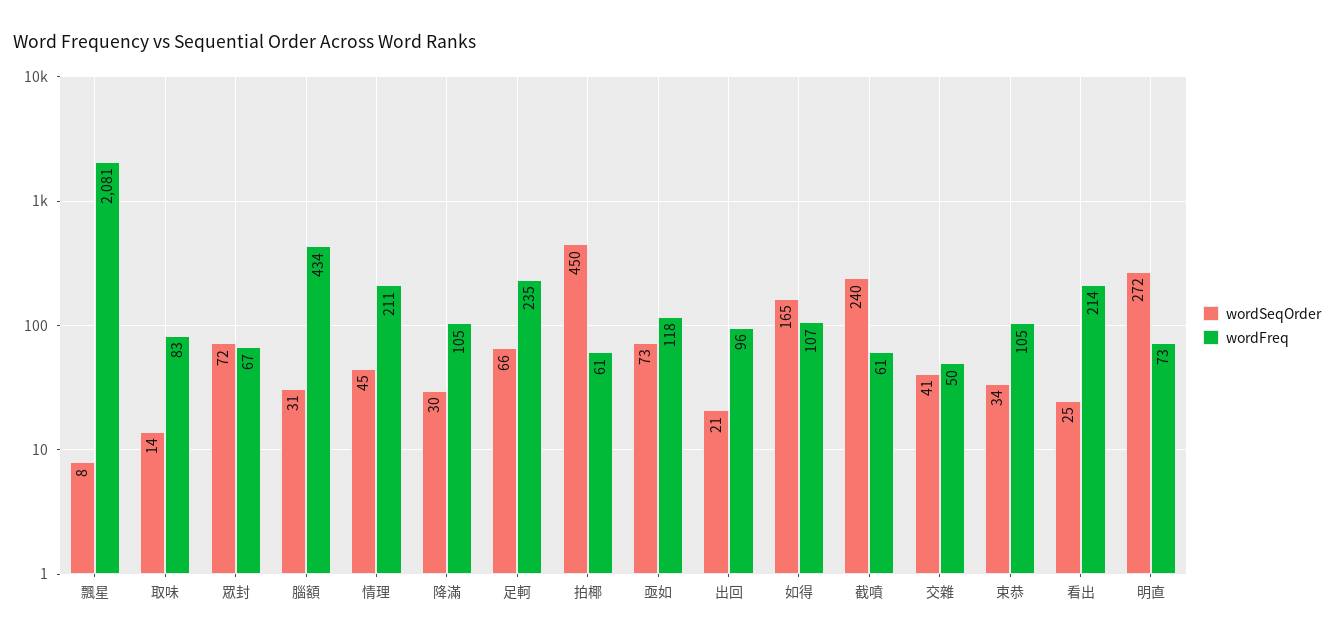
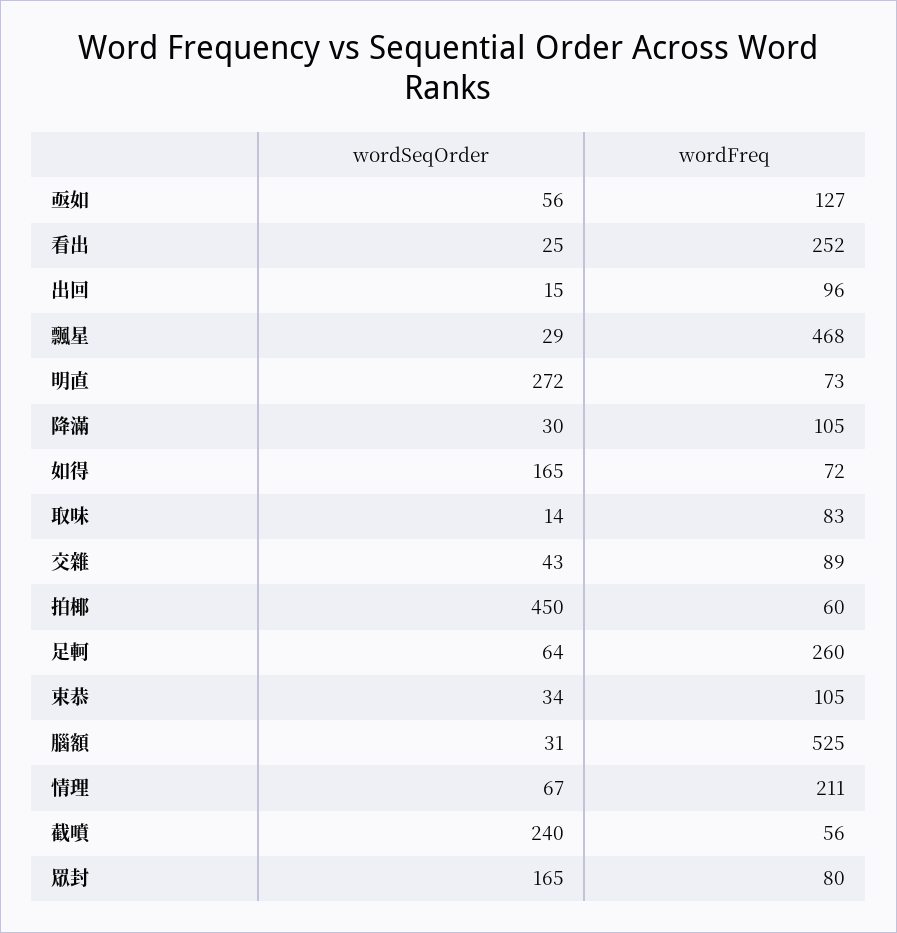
  {
    "wordSeqOrder": {
-     "飄星": 8,
+     "飄星": 29,
      "取味": 14,
-     "眾封": 72,
+     "眾封": 165,
      "腦額": 31,
-     "情理": 45,
+     "情理": 67,
      "降滿": 30,
-     "足軻": 66,
+     "足軻": 64,
      "拍椰": 450,
-     "亟如": 73,
+     "亟如": 56,
-     "出回": 21,
+     "出回": 15,
      "如得": 165,
      "截噴": 240,
-     "交雜": 41,
+     "交雜": 43,
      "束恭": 34,
      "看出": 25,
      "明直": 272
    },
    "wordFreq": {
-     "飄星": 2081,
+     "飄星": 468,
      "取味": 83,
-     "眾封": 67,
+     "眾封": 80,
-     "腦額": 434,
+     "腦額": 525,
      "情理": 211,
      "降滿": 105,
-     "足軻": 235,
+     "足軻": 260,
-     "拍椰": 61,
+     "拍椰": 60,
-     "亟如": 118,
+     "亟如": 127,
      "出回": 96,
-     "如得": 107,
+     "如得": 72,
-     "截噴": 61,
+     "截噴": 56,
-     "交雜": 50,
+     "交雜": 89,
      "束恭": 105,
-     "看出": 214,
+     "看出": 252,
      "明直": 73
    }
  }

